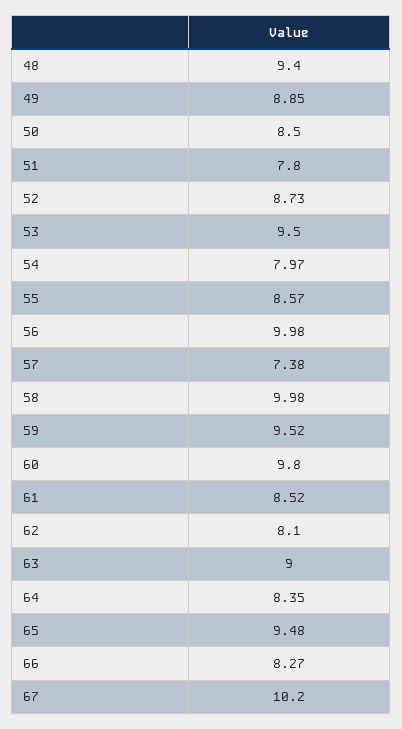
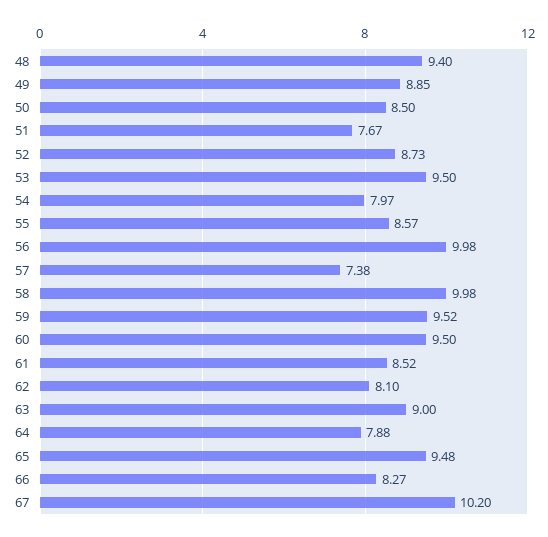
  {
    "48": 9.4,
    "49": 8.85,
    "50": 8.5,
-   "51": 7.8,
+   "51": 7.67,
    "52": 8.73,
    "53": 9.5,
    "54": 7.97,
    "55": 8.57,
    "56": 9.98,
    "57": 7.38,
    "58": 9.98,
    "59": 9.52,
-   "60": 9.8,
+   "60": 9.5,
    "61": 8.52,
    "62": 8.1,
    "63": 9,
-   "64": 8.35,
+   "64": 7.88,
    "65": 9.48,
    "66": 8.27,
    "67": 10.2
  }

